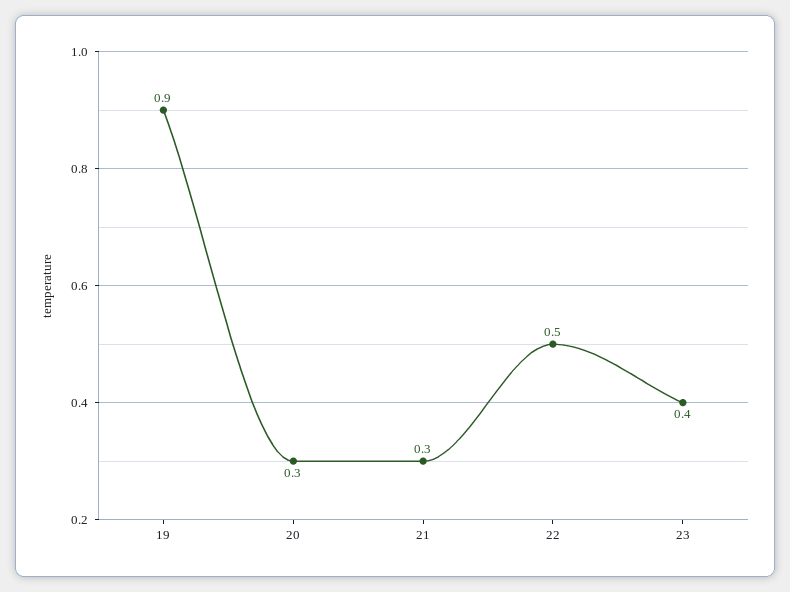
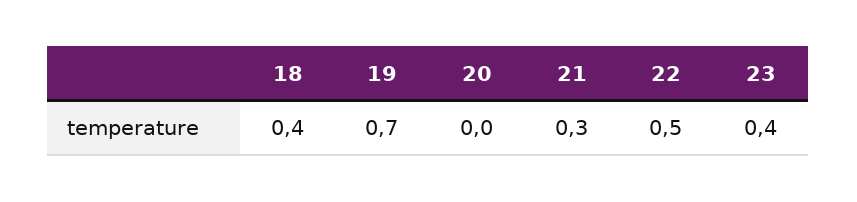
  {
-   "19": 0.9,
+   "19": 0.7,
-   "20": 0.3,
+   "20": 0,
    "21": 0.3,
    "22": 0.5,
-   "23": 0.4
+   "23": 0.4,
+   "18": 0.4
  }

